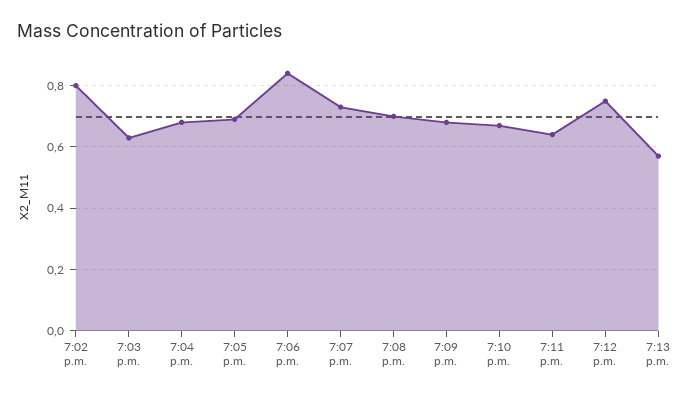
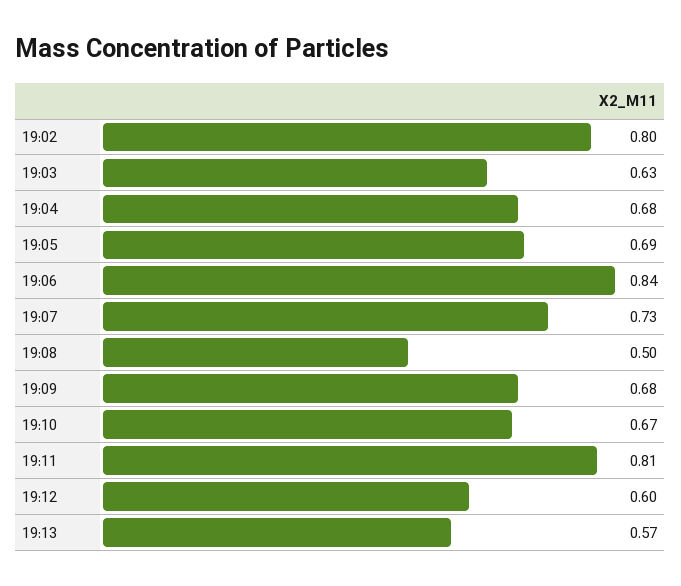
  {
    "7:02 p.m.": 0.8,
    "7:03 p.m.": 0.63,
    "7:04 p.m.": 0.68,
    "7:05 p.m.": 0.69,
    "7:06 p.m.": 0.84,
    "7:07 p.m.": 0.73,
-   "7:08 p.m.": 0.7,
+   "7:08 p.m.": 0.5,
    "7:09 p.m.": 0.68,
    "7:10 p.m.": 0.67,
-   "7:11 p.m.": 0.65,
+   "7:11 p.m.": 0.81,
-   "7:12 p.m.": 0.75,
+   "7:12 p.m.": 0.6,
    "7:13 p.m.": 0.57
  }

